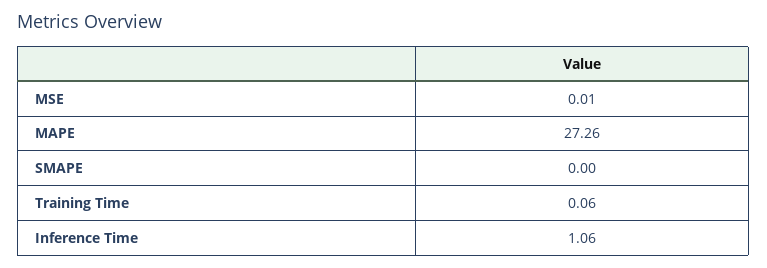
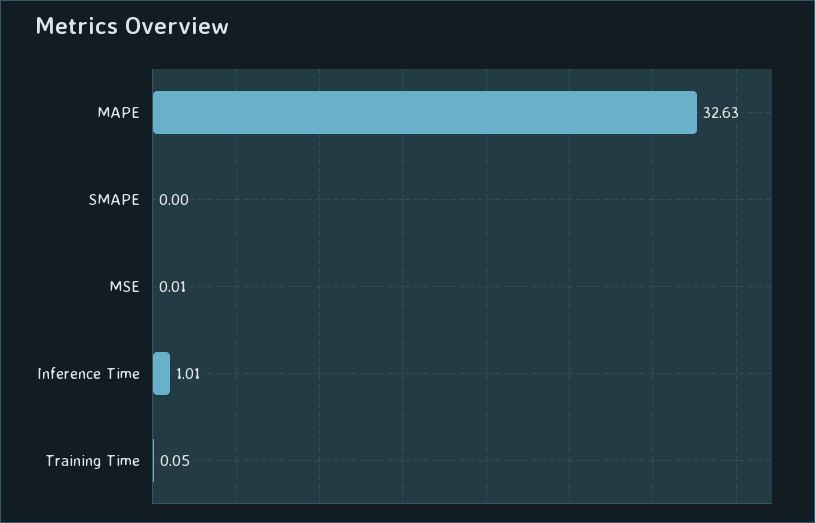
  {
    "MSE": 0.01,
-   "MAPE": 27.26,
+   "MAPE": 32.63,
    "SMAPE": 0,
-   "Training Time": 0.06,
+   "Training Time": 0.05,
-   "Inference Time": 1.06
+   "Inference Time": 1.01
  }

